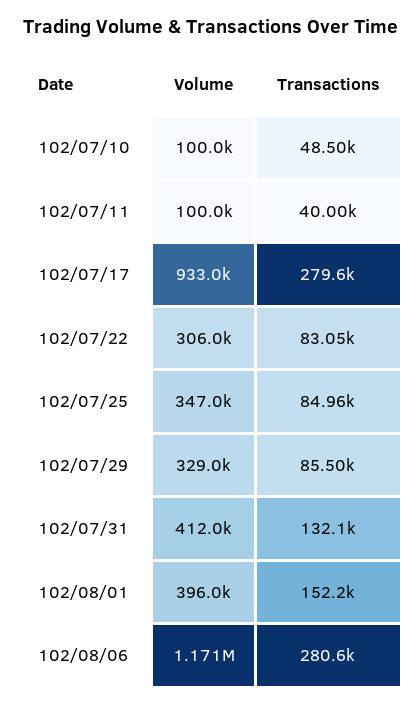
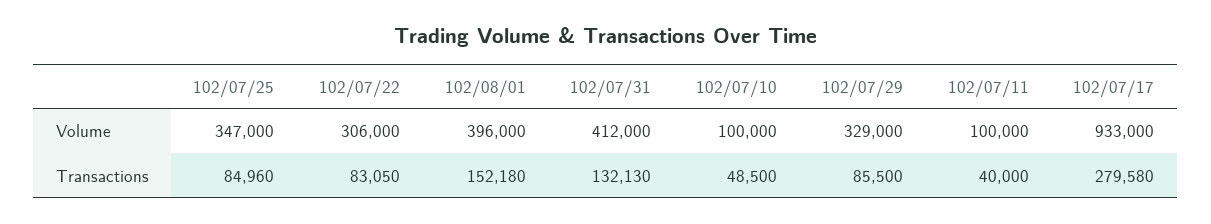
  {
    "Volume": {
      "102/07/10": 100000,
      "102/07/11": 100000,
      "102/07/17": 933000,
      "102/07/22": 306000,
      "102/07/25": 347000,
      "102/07/29": 329000,
      "102/07/31": 412000,
-     "102/08/01": 396000,
+     "102/08/01": 396000
-     "102/08/06": 1171000
    },
    "Transactions": {
      "102/07/10": 48500,
      "102/07/11": 40000,
      "102/07/17": 279580,
      "102/07/22": 83050,
      "102/07/25": 84960,
      "102/07/29": 85500,
      "102/07/31": 132130,
-     "102/08/01": 152180,
+     "102/08/01": 152180
-     "102/08/06": 280600
    }
  }

